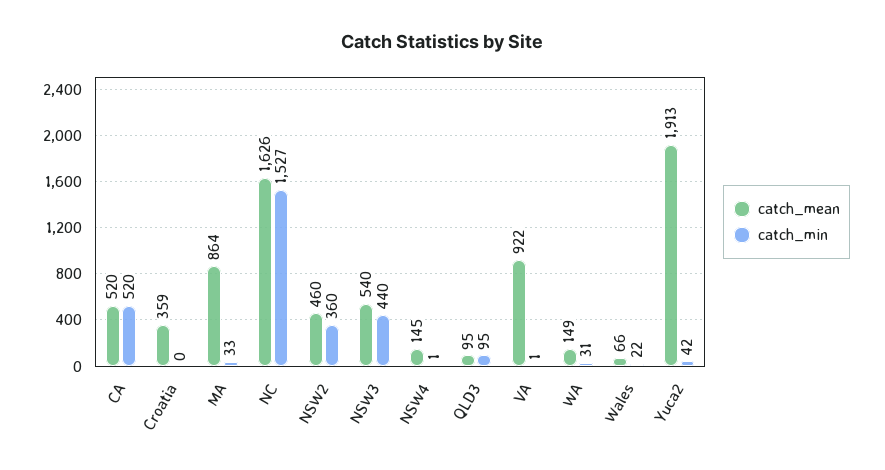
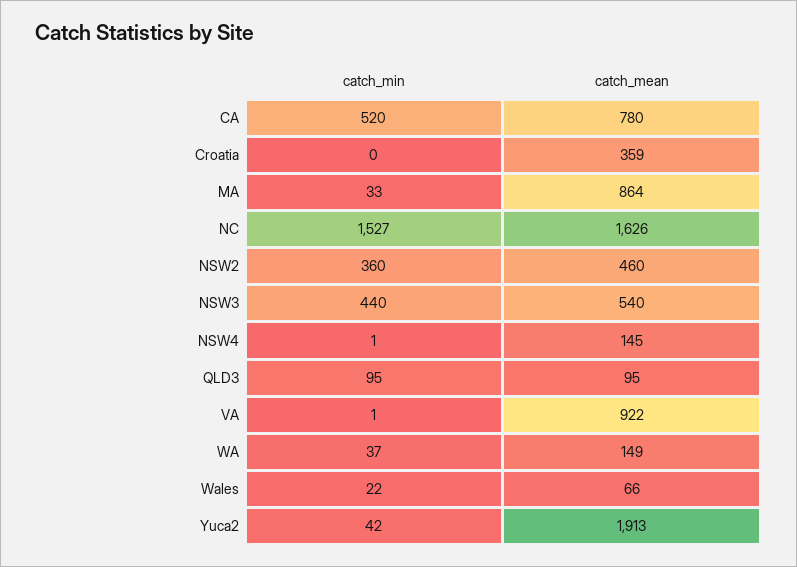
  {
    "catch_mean": {
-     "CA": 520,
+     "CA": 780,
      "Croatia": 359,
      "MA": 864,
      "NC": 1626,
      "NSW2": 460,
      "NSW3": 540,
      "NSW4": 145,
      "QLD3": 95,
      "VA": 922,
      "WA": 149,
      "Wales": 66,
      "Yuca2": 1913
    },
    "catch_min": {
      "CA": 520,
      "Croatia": 0,
      "MA": 33,
      "NC": 1527,
      "NSW2": 360,
      "NSW3": 440,
      "NSW4": 1,
      "QLD3": 95,
      "VA": 1,
-     "WA": 31,
+     "WA": 37,
      "Wales": 22,
      "Yuca2": 42
    }
  }

